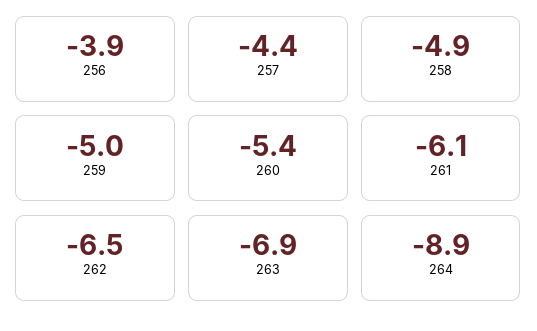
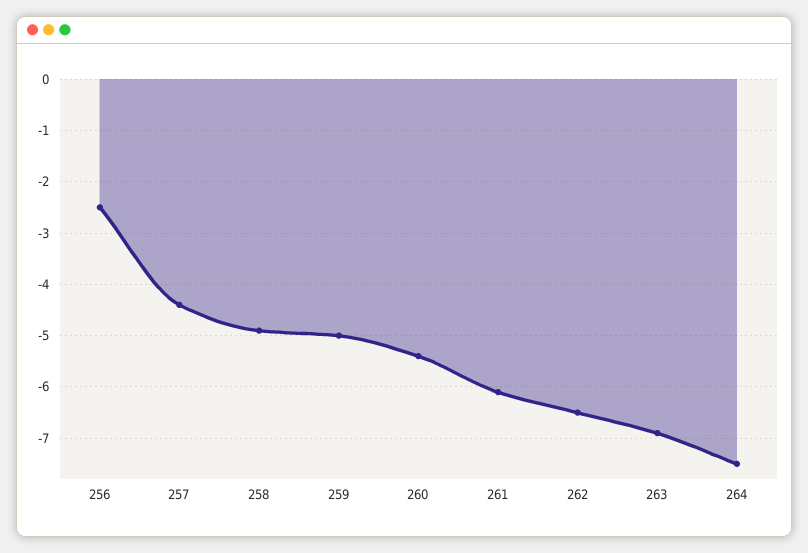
  {
-   "256": -3.9,
+   "256": -2.5,
    "257": -4.4,
    "258": -4.9,
    "259": -5,
    "260": -5.4,
    "261": -6.1,
    "262": -6.5,
    "263": -6.9,
-   "264": -8.9
+   "264": -7.5
  }

